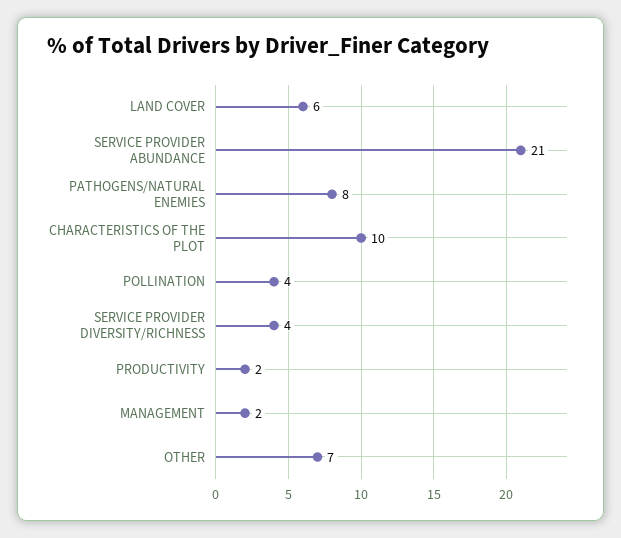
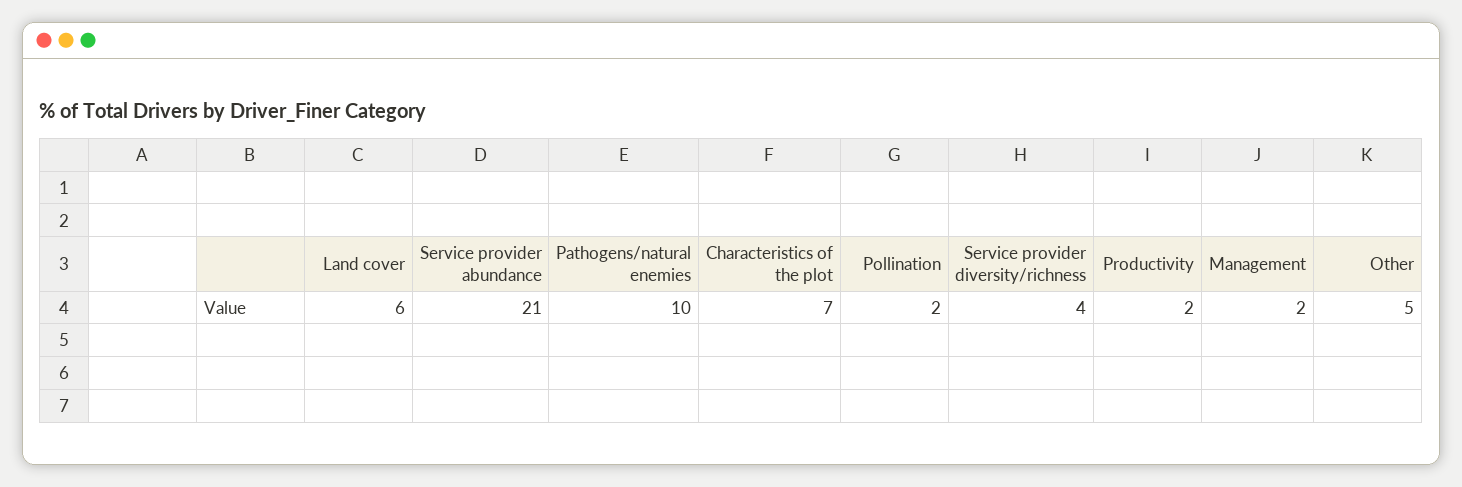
  {
    "LAND COVER": 6,
    "SERVICE PROVIDER ABUNDANCE": 21,
-   "PATHOGENS/NATURAL ENEMIES": 8,
+   "PATHOGENS/NATURAL ENEMIES": 10,
-   "CHARACTERISTICS OF THE PLOT": 10,
+   "CHARACTERISTICS OF THE PLOT": 7,
-   "POLLINATION": 4,
+   "POLLINATION": 2,
    "SERVICE PROVIDER DIVERSITY/RICHNESS": 4,
    "PRODUCTIVITY": 2,
    "MANAGEMENT": 2,
-   "OTHER": 7
+   "OTHER": 5
  }

